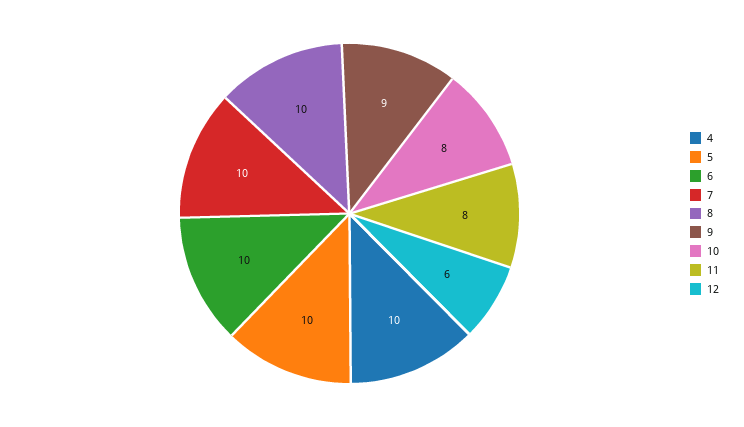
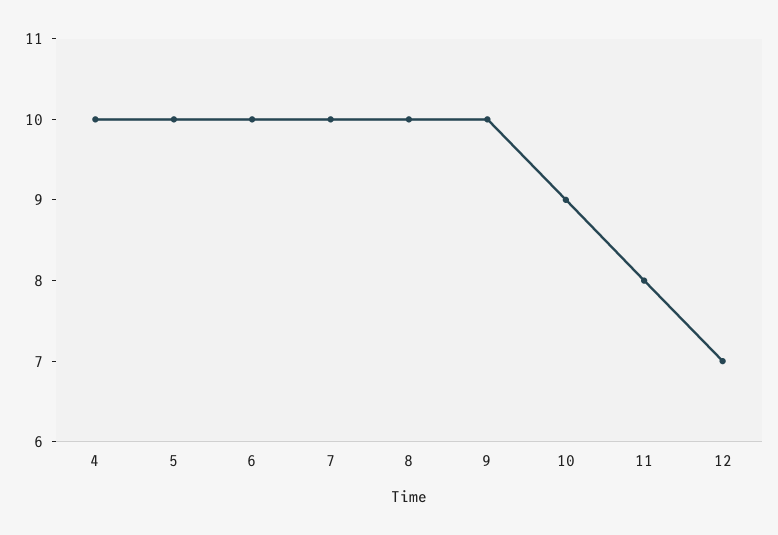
  {
    "4": 10,
    "5": 10,
    "6": 10,
    "7": 10,
    "8": 10,
-   "9": 9,
+   "9": 10,
-   "10": 8,
+   "10": 9,
    "11": 8,
-   "12": 6
+   "12": 7
  }

